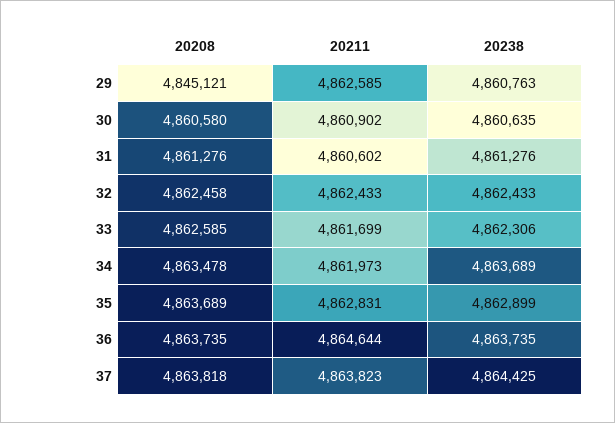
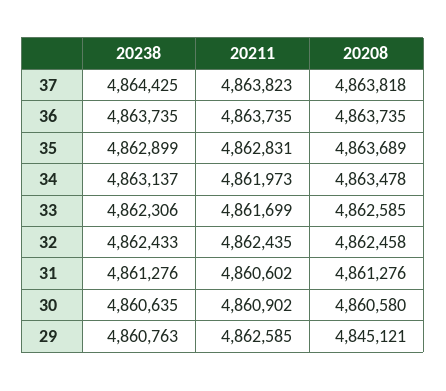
  {
    "20208": {
      "29": 4845121,
      "30": 4860580,
      "31": 4861276,
      "32": 4862458,
      "33": 4862585,
      "34": 4863478,
      "35": 4863689,
      "36": 4863735,
      "37": 4863818
    },
    "20211": {
      "29": 4862585,
      "30": 4860902,
      "31": 4860602,
-     "32": 4862433,
+     "32": 4862435,
      "33": 4861699,
      "34": 4861973,
      "35": 4862831,
-     "36": 4864644,
+     "36": 4863735,
      "37": 4863823
    },
    "20238": {
      "29": 4860763,
      "30": 4860635,
      "31": 4861276,
      "32": 4862433,
      "33": 4862306,
-     "34": 4863689,
+     "34": 4863137,
      "35": 4862899,
      "36": 4863735,
      "37": 4864425
    }
  }

